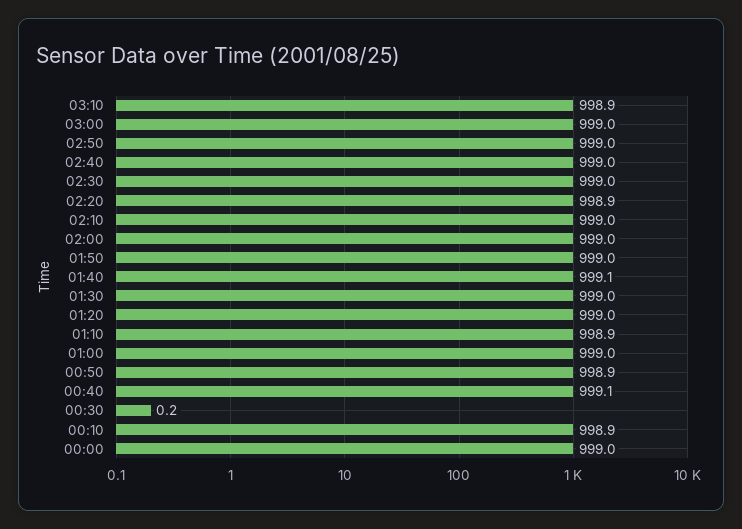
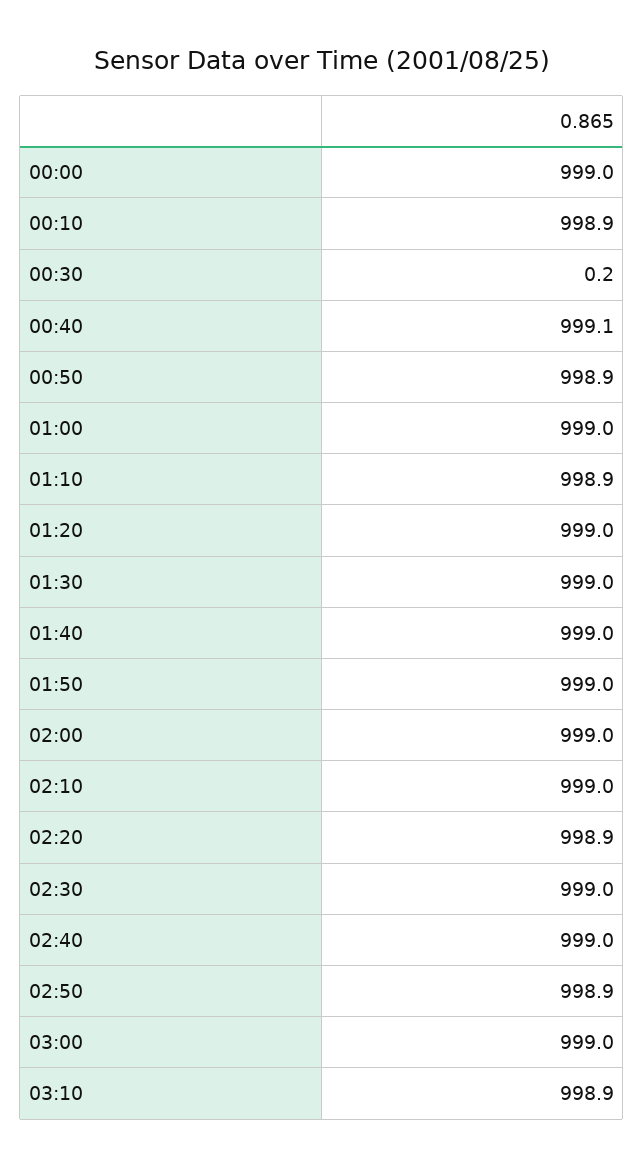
  {
    "03:10": 998.9,
    "03:00": 999,
-   "02:50": 999,
+   "02:50": 998.9,
    "02:40": 999,
    "02:30": 999,
    "02:20": 998.9,
    "02:10": 999,
    "02:00": 999,
    "01:50": 999,
-   "01:40": 999.1,
+   "01:40": 999,
    "01:30": 999,
    "01:20": 999,
    "01:10": 998.9,
    "01:00": 999,
    "00:50": 998.9,
    "00:40": 999.1,
    "00:30": 0.2,
    "00:10": 998.9,
    "00:00": 999
  }

